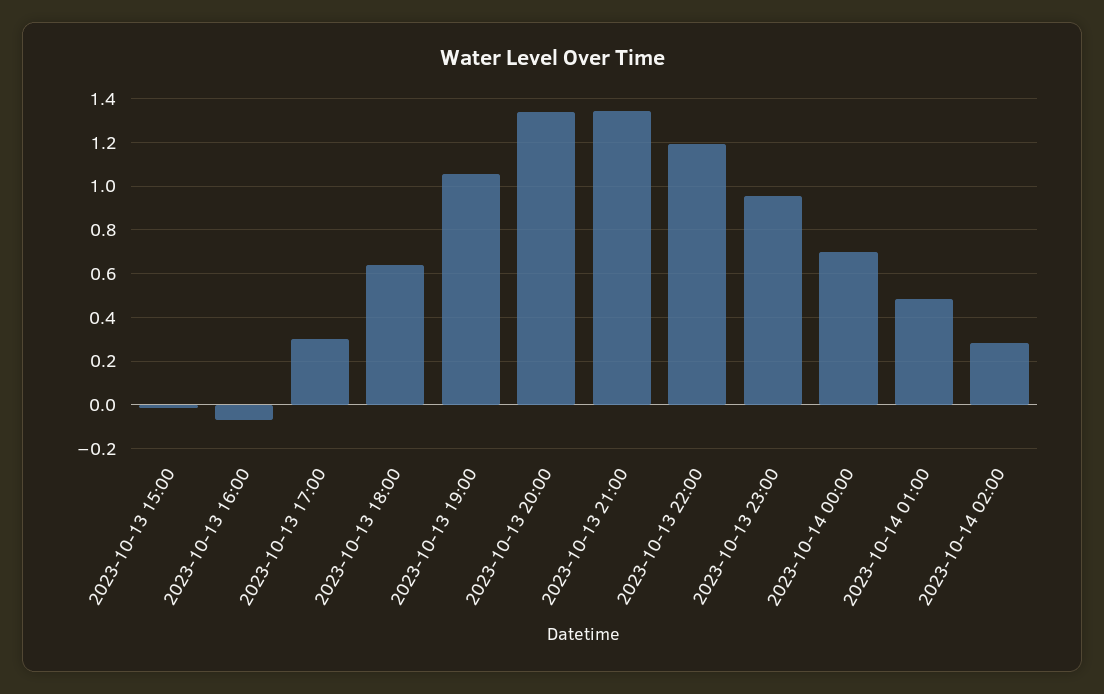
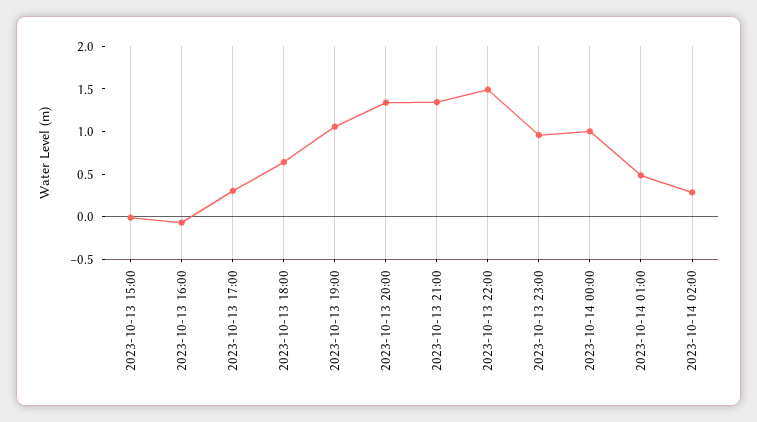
  {
    "2023-10-13 15:00": 0,
    "2023-10-13 16:00": -0.05,
    "2023-10-13 17:00": 0.3,
    "2023-10-13 18:00": 0.65,
    "2023-10-13 19:00": 1.05,
    "2023-10-13 20:00": 1.35,
    "2023-10-13 21:00": 1.35,
-   "2023-10-13 22:00": 1.2,
+   "2023-10-13 22:00": 1.5,
    "2023-10-13 23:00": 0.95,
-   "2023-10-14 00:00": 0.7,
+   "2023-10-14 00:00": 1,
    "2023-10-14 01:00": 0.5,
    "2023-10-14 02:00": 0.3
  }

